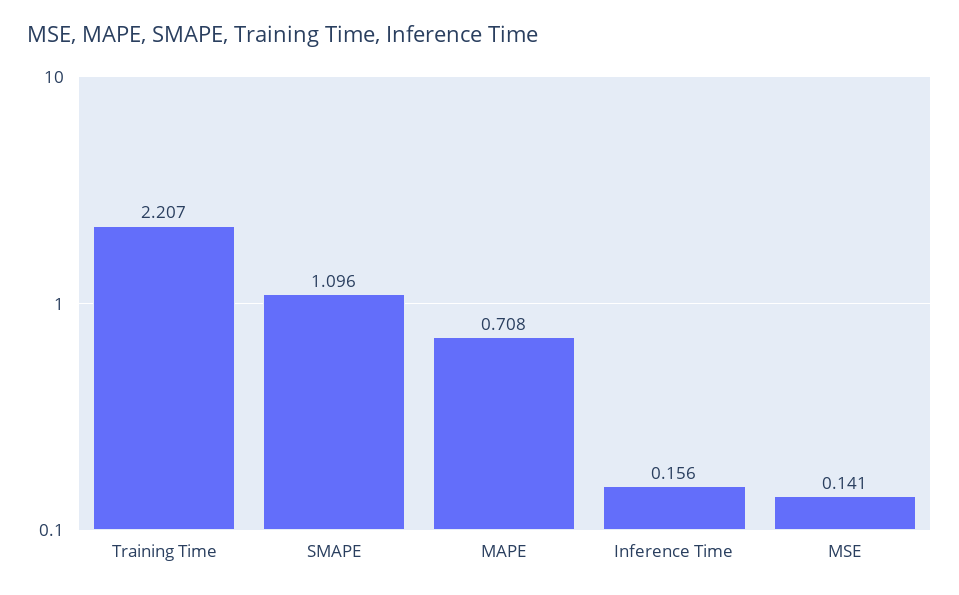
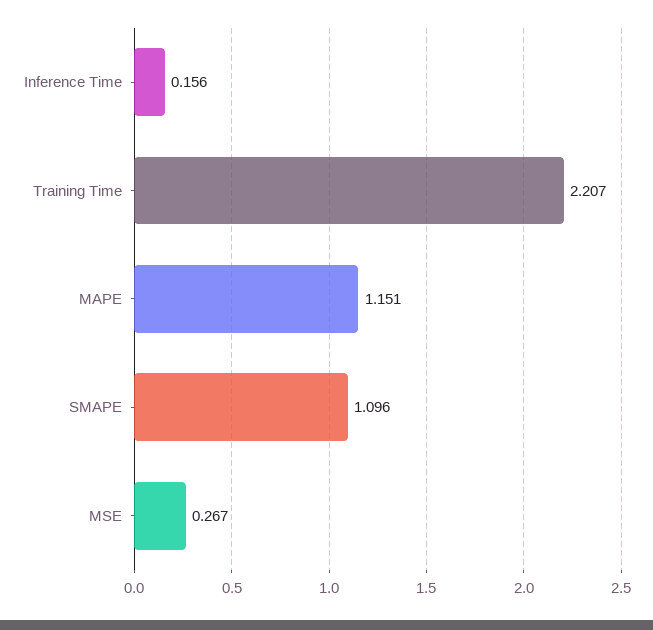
  {
    "Training Time": 2.207,
    "SMAPE": 1.096,
-   "MAPE": 0.708,
+   "MAPE": 1.151,
    "Inference Time": 0.156,
-   "MSE": 0.141
+   "MSE": 0.267
  }

